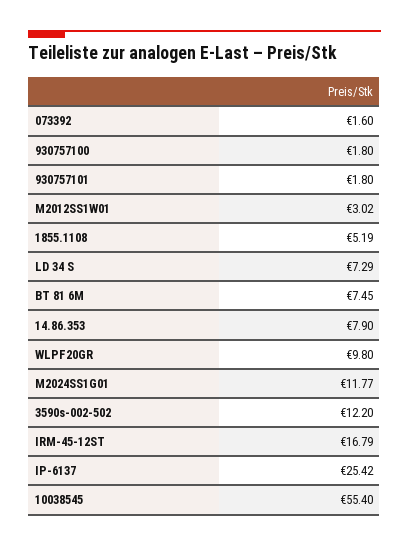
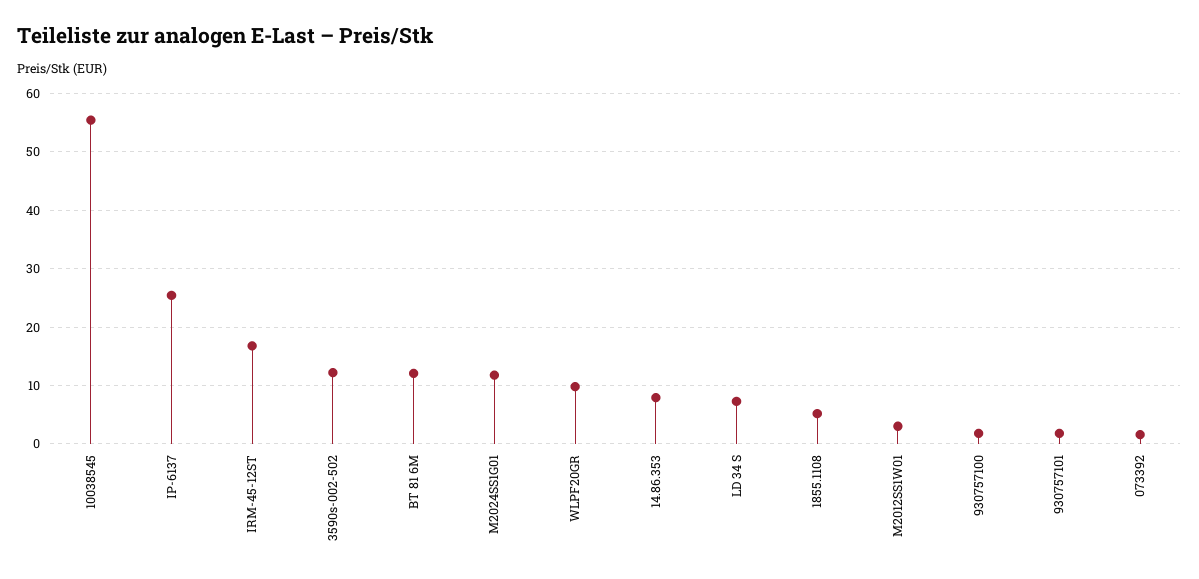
  {
    "073392": 1.6,
    "930757100": 1.8,
    "930757101": 1.8,
    "M2012SS1W01": 3.02,
    "1855.1108": 5.19,
    "LD 34 S": 7.29,
-   "BT 81 6M": 7.45,
+   "BT 81 6M": 12,
    "14.86.353": 7.9,
    "WLPF20GR": 9.8,
    "M2024SS1G01": 11.77,
    "3590s-002-502": 12.2,
    "IRM-45-12ST": 16.79,
    "IP-6137": 25.42,
    "10038545": 55.4
  }

